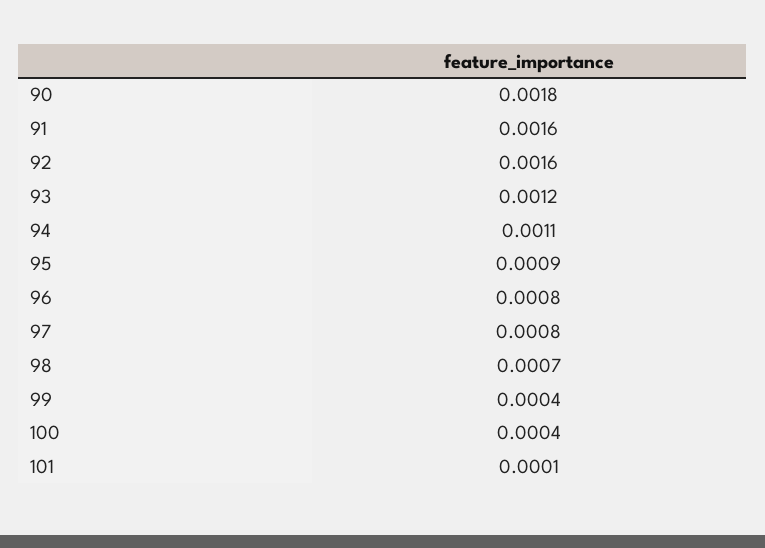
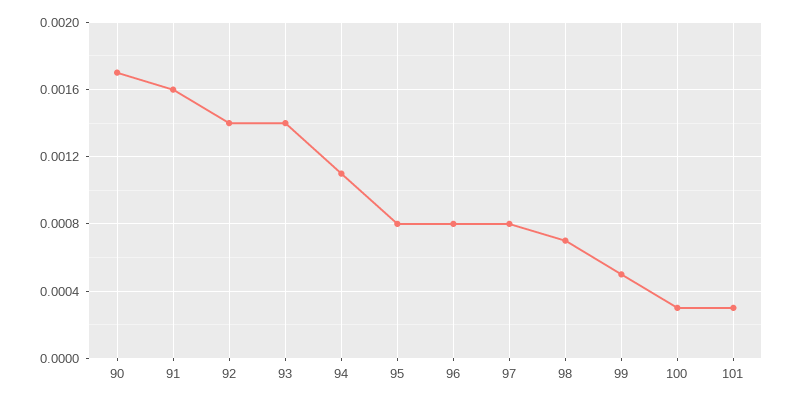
  {
-   "90": 0.0018,
+   "90": 0.0017,
    "91": 0.0016,
-   "92": 0.0016,
+   "92": 0.0014,
-   "93": 0.0012,
+   "93": 0.0014,
    "94": 0.0011,
-   "95": 0.0009,
+   "95": 0.0008,
    "96": 0.0008,
    "97": 0.0008,
    "98": 0.0007,
-   "99": 0.0004,
+   "99": 0.0005,
-   "100": 0.0004,
+   "100": 0.0003,
-   "101": 0.0001
+   "101": 0.0003
  }

